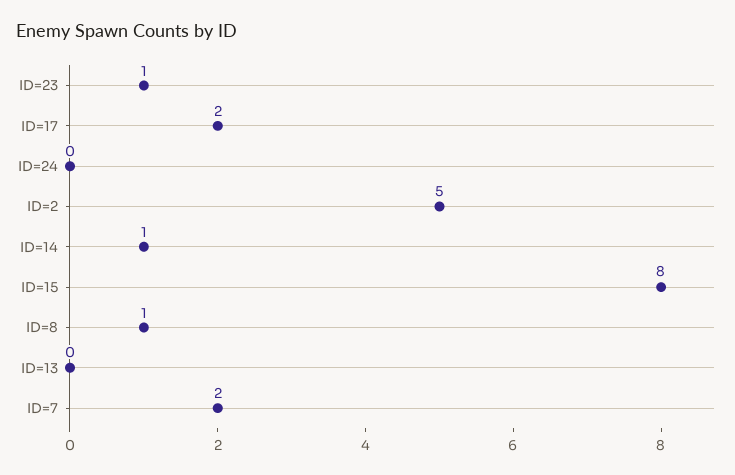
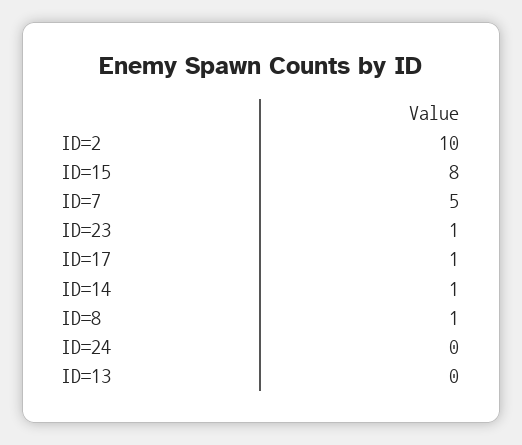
  {
    "ID=23": 1,
-   "ID=17": 2,
+   "ID=17": 1,
    "ID=24": 0,
-   "ID=2": 5,
+   "ID=2": 10,
    "ID=14": 1,
    "ID=15": 8,
    "ID=8": 1,
    "ID=13": 0,
-   "ID=7": 2
+   "ID=7": 5
  }

